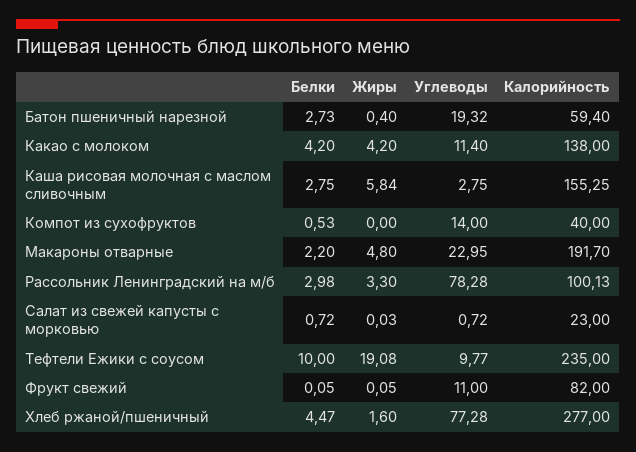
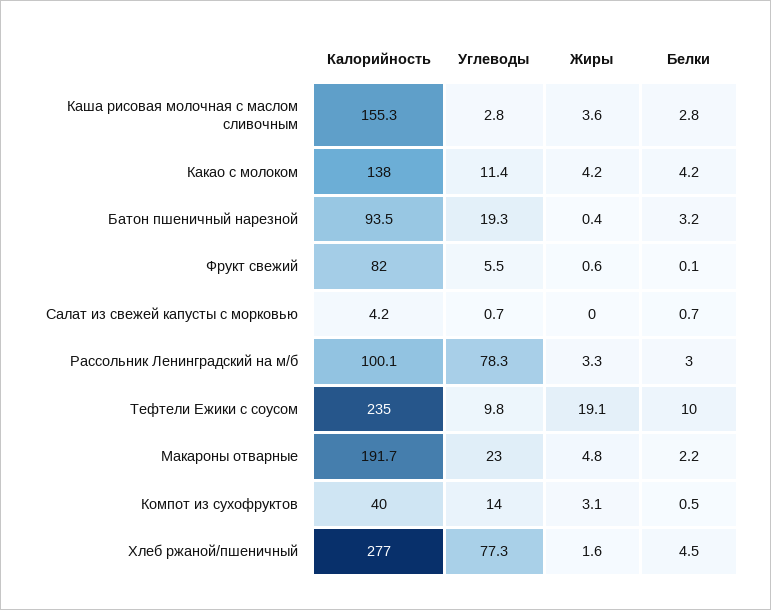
  {
    "Белки": {
-     "Батон пшеничный нарезной": 2.73,
+     "Батон пшеничный нарезной": 3.2,
      "Какао с молоком": 4.2,
      "Каша рисовая молочная с маслом сливочным": 2.75,
      "Компот из сухофруктов": 0.53,
      "Макароны отварные": 2.2,
      "Рассольник Ленинградский на м/б": 2.98,
      "Салат из свежей капусты с морковью": 0.72,
      "Тефтели Ежики с соусом": 10,
      "Фрукт свежий": 0.05,
      "Хлеб ржаной/пшеничный": 4.47
    },
    "Жиры": {
      "Батон пшеничный нарезной": 0.4,
      "Какао с молоком": 4.2,
-     "Каша рисовая молочная с маслом сливочным": 5.84,
+     "Каша рисовая молочная с маслом сливочным": 3.6,
-     "Компот из сухофруктов": 0,
+     "Компот из сухофруктов": 3.1,
      "Макароны отварные": 4.8,
      "Рассольник Ленинградский на м/б": 3.3,
      "Салат из свежей капусты с морковью": 0.03,
      "Тефтели Ежики с соусом": 19.08,
-     "Фрукт свежий": 0.05,
+     "Фрукт свежий": 0.6,
      "Хлеб ржаной/пшеничный": 1.6
    },
    "Углеводы": {
      "Батон пшеничный нарезной": 19.32,
      "Какао с молоком": 11.4,
      "Каша рисовая молочная с маслом сливочным": 2.75,
      "Компот из сухофруктов": 14,
      "Макароны отварные": 22.95,
      "Рассольник Ленинградский на м/б": 78.28,
      "Салат из свежей капусты с морковью": 0.72,
      "Тефтели Ежики с соусом": 9.77,
-     "Фрукт свежий": 11,
+     "Фрукт свежий": 5.5,
      "Хлеб ржаной/пшеничный": 77.28
    },
    "Калорийность": {
-     "Батон пшеничный нарезной": 59.4,
+     "Батон пшеничный нарезной": 93.5,
      "Какао с молоком": 138,
      "Каша рисовая молочная с маслом сливочным": 155.25,
      "Компот из сухофруктов": 40,
      "Макароны отварные": 191.7,
      "Рассольник Ленинградский на м/б": 100.13,
-     "Салат из свежей капусты с морковью": 23,
+     "Салат из свежей капусты с морковью": 4.2,
      "Тефтели Ежики с соусом": 235,
      "Фрукт свежий": 82,
      "Хлеб ржаной/пшеничный": 277
    }
  }

